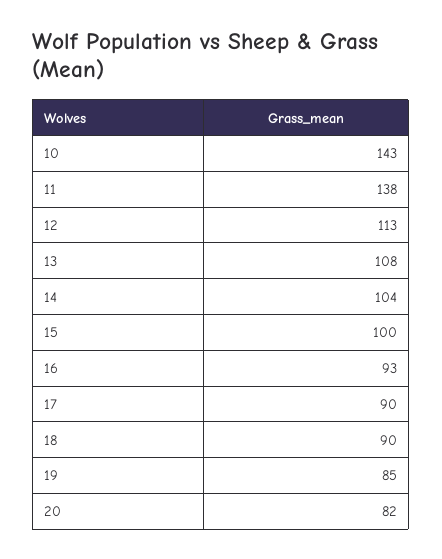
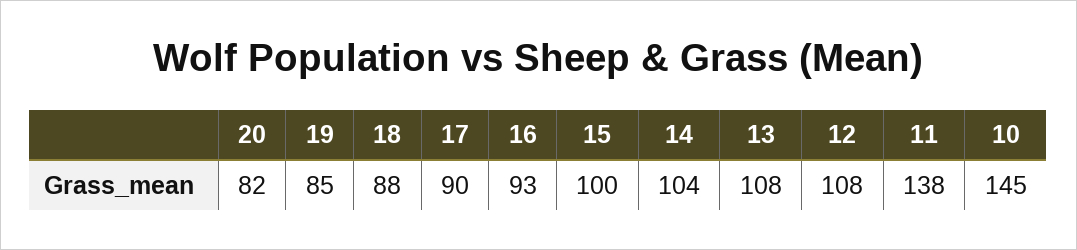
  {
-   "10": 143,
+   "10": 145,
    "11": 138,
-   "12": 113,
+   "12": 108,
    "13": 108,
    "14": 104,
    "15": 100,
    "16": 93,
    "17": 90,
-   "18": 90,
+   "18": 88,
    "19": 85,
    "20": 82
  }

